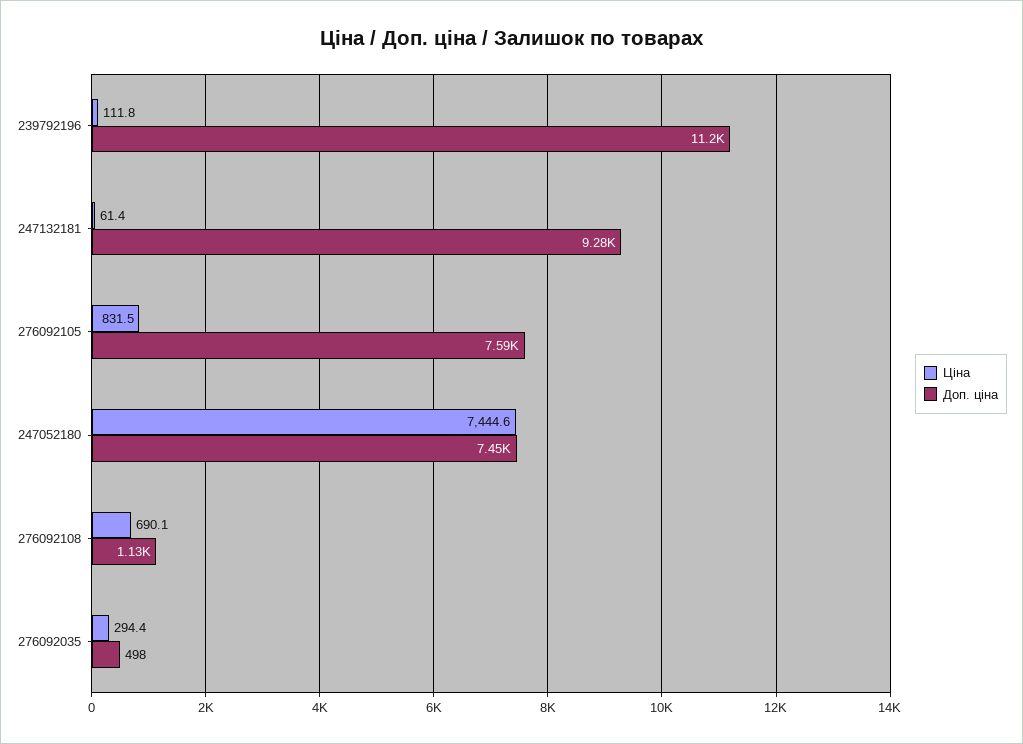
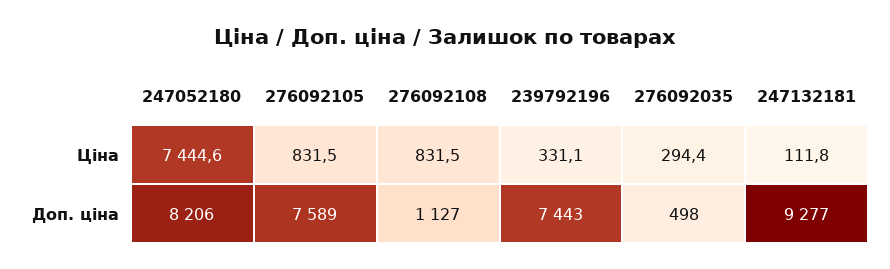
  {
    "Ціна": {
-     "239792196": 111.8,
+     "239792196": 331.1,
-     "247132181": 61.4,
+     "247132181": 111.8,
      "276092105": 831.5,
      "247052180": 7444.6,
-     "276092108": 690.1,
+     "276092108": 831.5,
      "276092035": 294.4
    },
    "Доп. ціна": {
-     "239792196": 11200,
+     "239792196": 7443,
      "247132181": 9277,
      "276092105": 7589,
-     "247052180": 7450,
+     "247052180": 8206,
      "276092108": 1127,
      "276092035": 498
    }
  }

